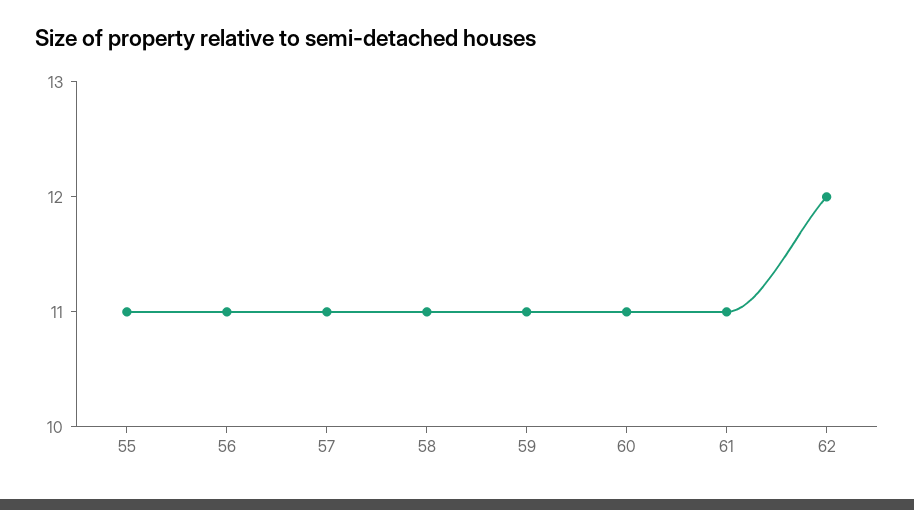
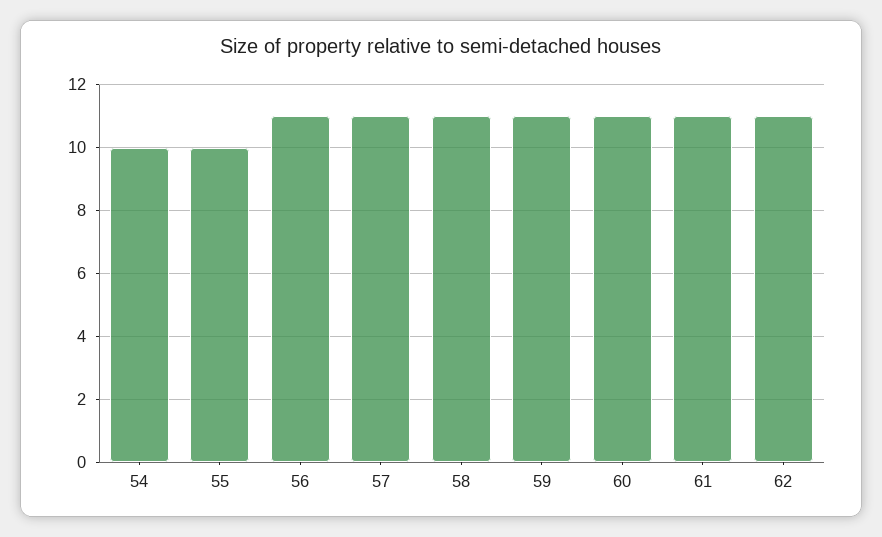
  {
-   "55": 11,
+   "55": 10,
    "56": 11,
    "57": 11,
    "58": 11,
    "59": 11,
    "60": 11,
    "61": 11,
-   "62": 12
+   "62": 11,
+   "54": 10
  }

